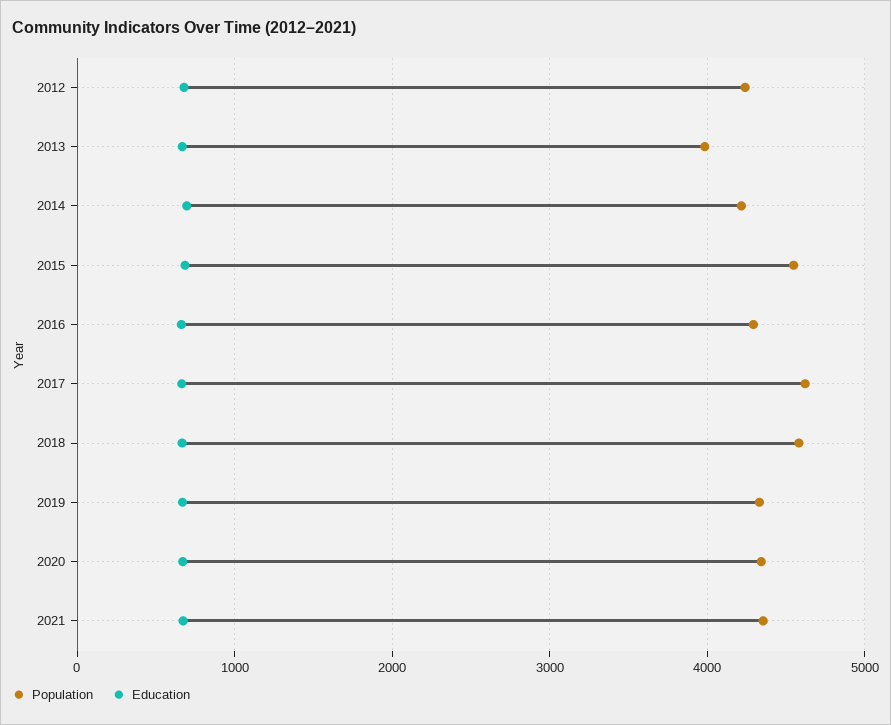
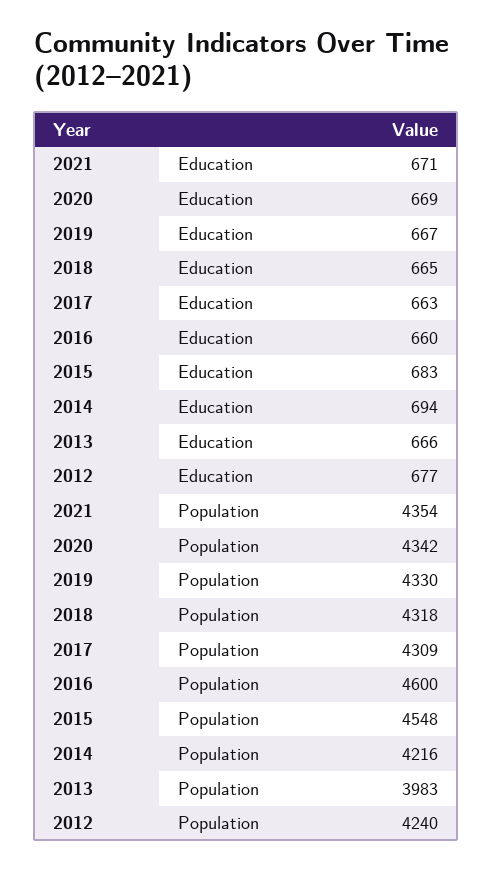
  {
    "Population": {
      "2012": 4240,
      "2013": 3983,
      "2014": 4216,
      "2015": 4548,
-     "2016": 4300,
+     "2016": 4600,
-     "2017": 4600,
+     "2017": 4309,
-     "2018": 4600,
+     "2018": 4318,
      "2019": 4330,
      "2020": 4342,
      "2021": 4354
    },
    "Education": {
      "2012": 677,
      "2013": 666,
      "2014": 694,
      "2015": 683,
      "2016": 660,
      "2017": 663,
      "2018": 665,
      "2019": 667,
      "2020": 669,
      "2021": 671
    }
  }

